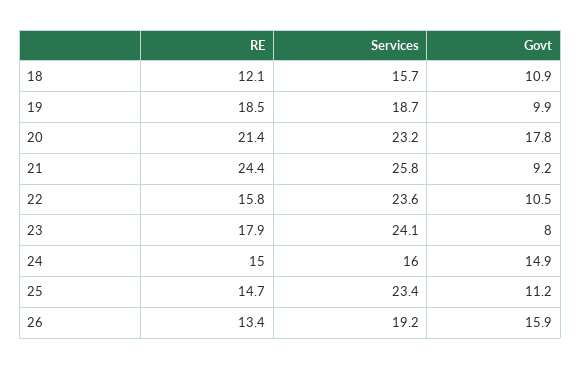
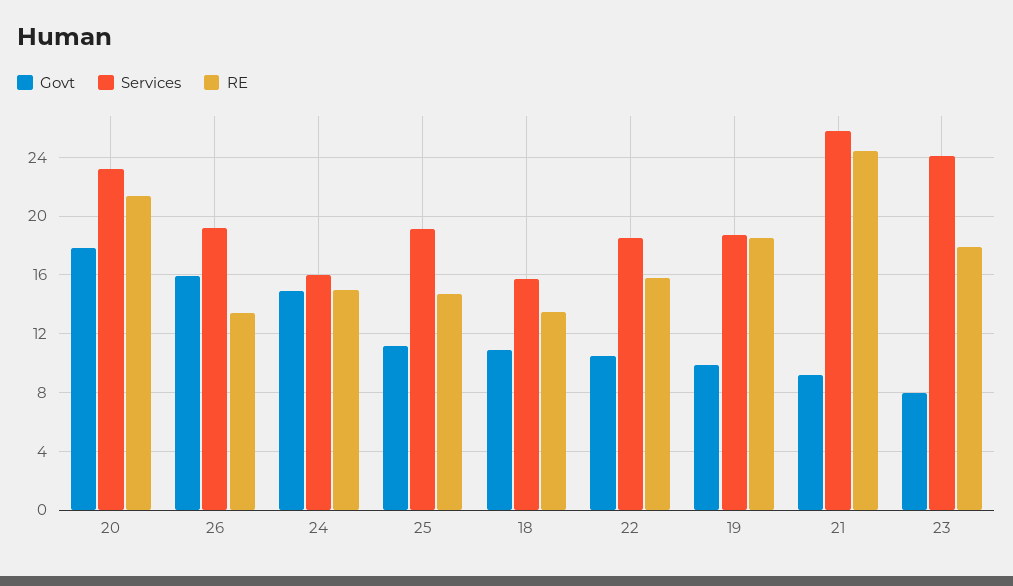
  {
    "RE": {
-     "18": 12.1,
+     "18": 13.5,
      "19": 18.5,
      "20": 21.4,
      "21": 24.4,
      "22": 15.8,
      "23": 17.9,
      "24": 15,
      "25": 14.7,
      "26": 13.4
    },
    "Services": {
      "18": 15.7,
      "19": 18.7,
      "20": 23.2,
      "21": 25.8,
-     "22": 23.6,
+     "22": 18.5,
      "23": 24.1,
      "24": 16,
-     "25": 23.4,
+     "25": 19,
      "26": 19.2
    },
    "Govt": {
      "18": 10.9,
      "19": 9.9,
      "20": 17.8,
      "21": 9.2,
      "22": 10.5,
      "23": 8,
      "24": 14.9,
      "25": 11.2,
      "26": 15.9
    }
  }

